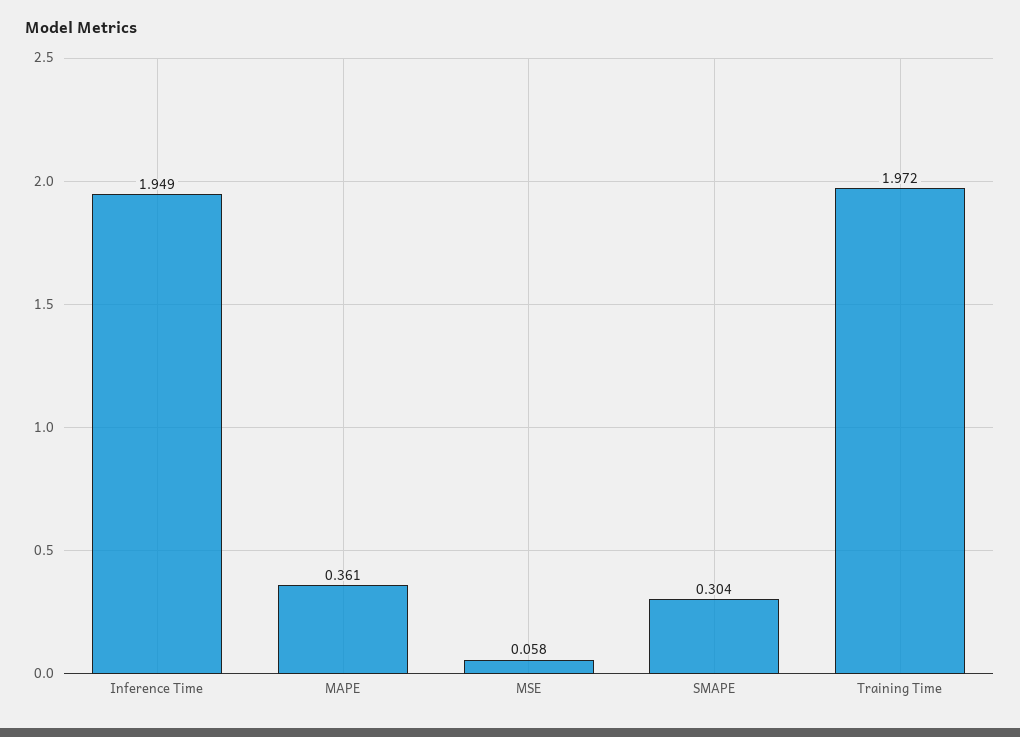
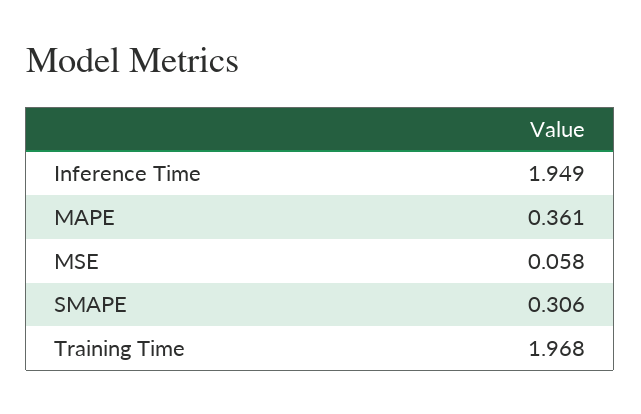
  {
    "Inference Time": 1.949,
    "MAPE": 0.361,
    "MSE": 0.058,
-   "SMAPE": 0.304,
+   "SMAPE": 0.306,
-   "Training Time": 1.972
+   "Training Time": 1.968
  }

